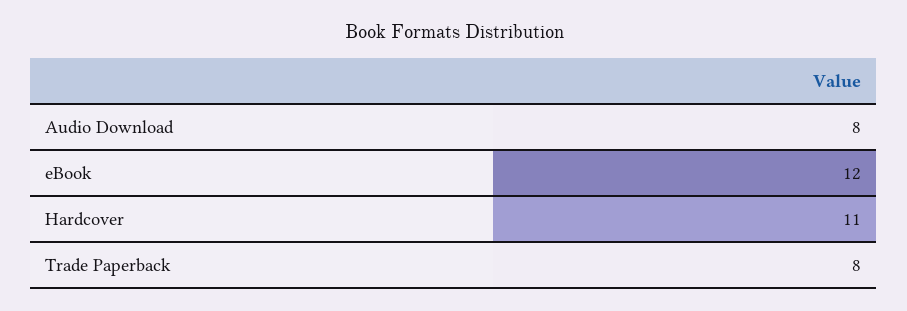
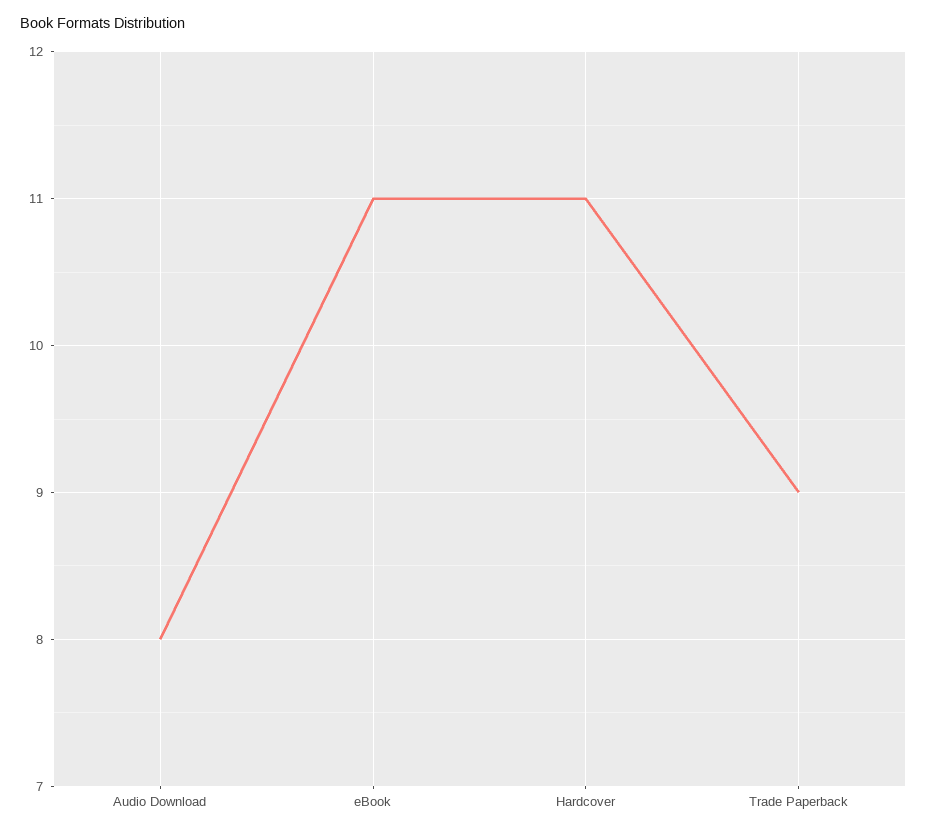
  {
    "Audio Download": 8,
-   "eBook": 12,
+   "eBook": 11,
    "Hardcover": 11,
-   "Trade Paperback": 8
+   "Trade Paperback": 9
  }

